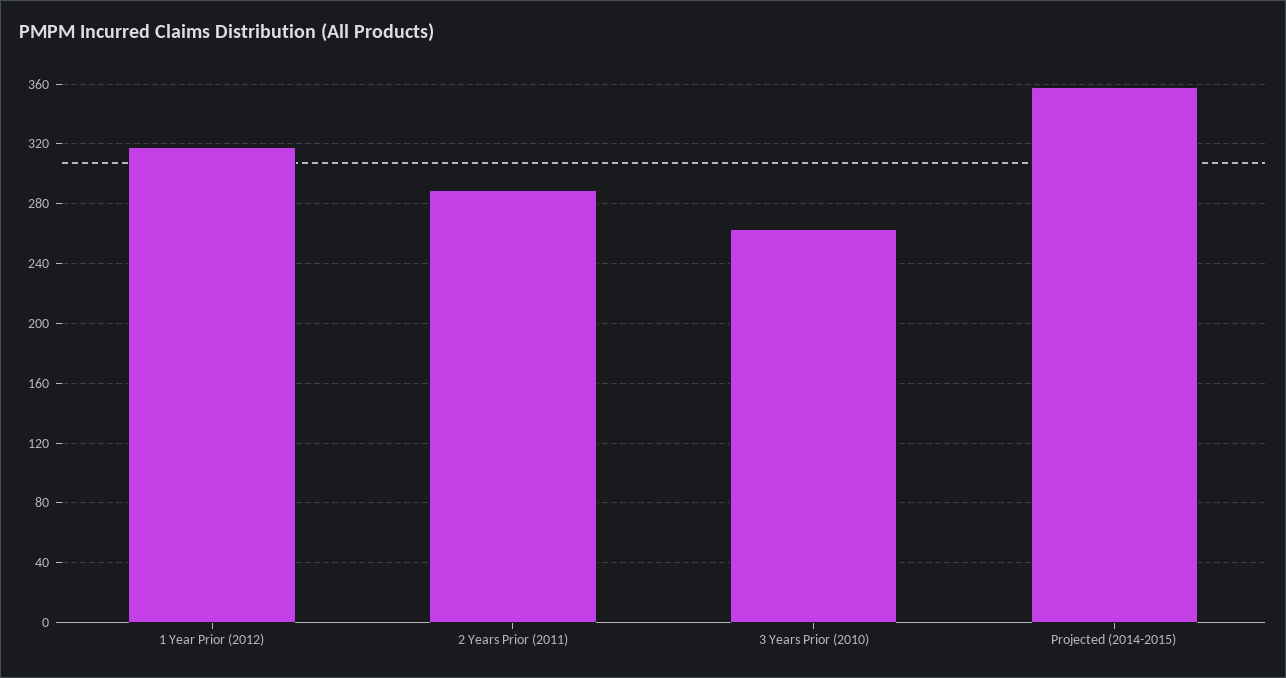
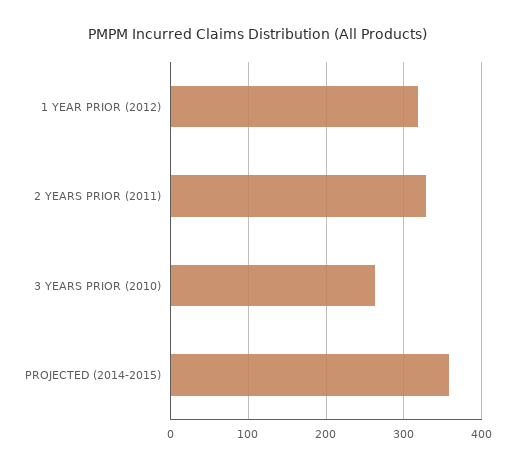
  {
    "1 Year Prior (2012)": 320,
-   "2 Years Prior (2011)": 290,
+   "2 Years Prior (2011)": 330,
    "3 Years Prior (2010)": 265,
    "Projected (2014-2015)": 360
  }

